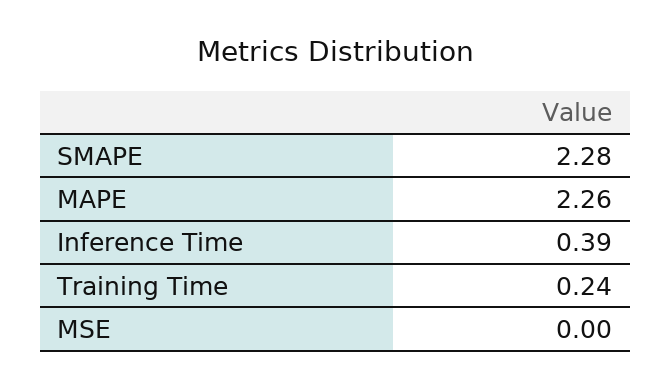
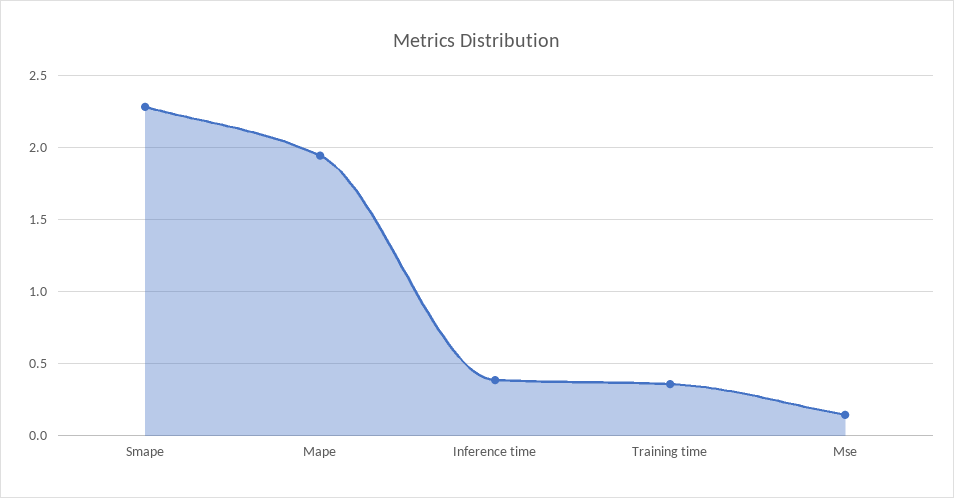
  {
    "SMAPE": 2.28,
-   "MAPE": 2.26,
+   "MAPE": 1.95,
    "Inference Time": 0.39,
-   "Training Time": 0.24,
+   "Training Time": 0.35,
-   "MSE": 0
+   "MSE": 0.15
  }

